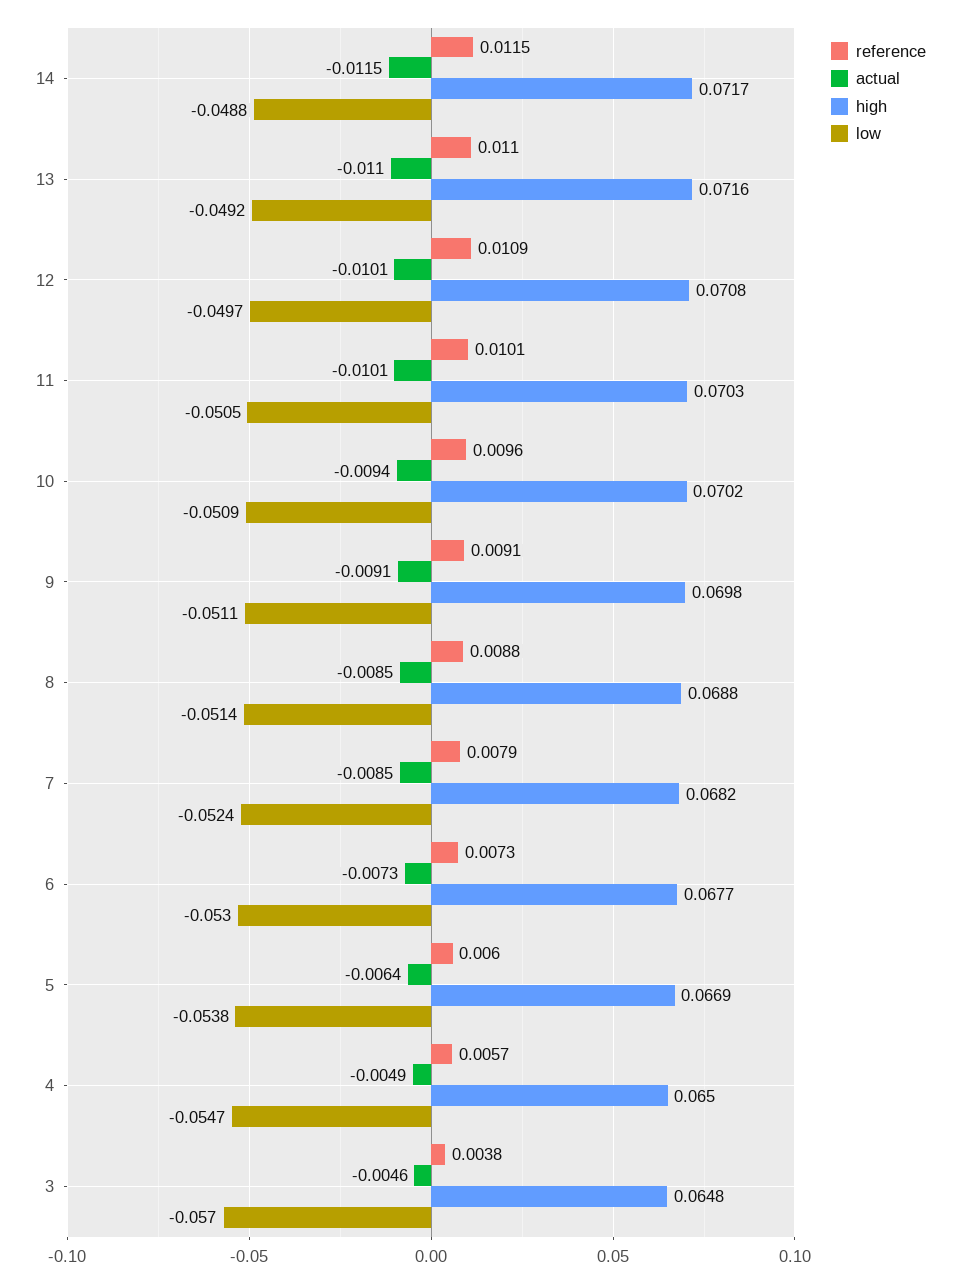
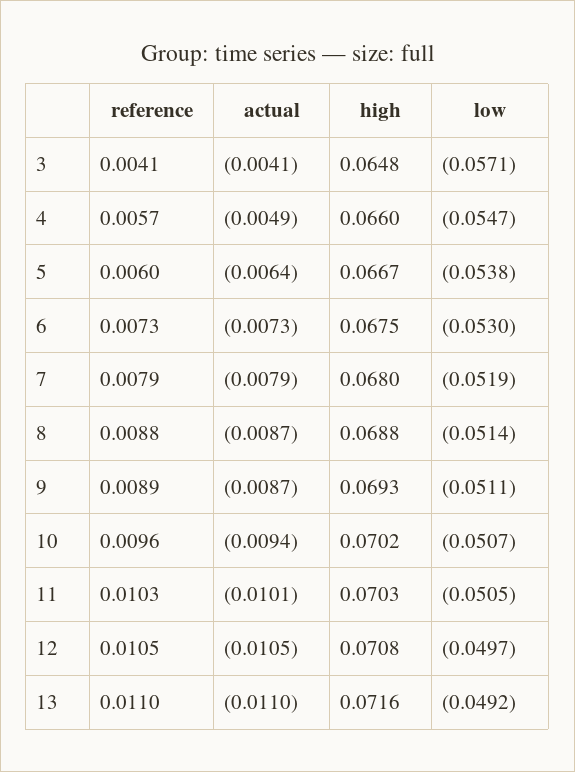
  {
    "reference": {
-     "14": 0.0115,
      "13": 0.011,
-     "12": 0.0109,
+     "12": 0.0105,
-     "11": 0.0101,
+     "11": 0.0103,
      "10": 0.0096,
-     "9": 0.0091,
+     "9": 0.0089,
      "8": 0.0088,
      "7": 0.0079,
      "6": 0.0073,
      "5": 0.006,
      "4": 0.0057,
-     "3": 0.0038
+     "3": 0.0041
    },
    "actual": {
-     "14": -0.0115,
      "13": -0.011,
-     "12": -0.0101,
+     "12": -0.0105,
      "11": -0.0101,
      "10": -0.0094,
-     "9": -0.0091,
+     "9": -0.0087,
-     "8": -0.0085,
+     "8": -0.0087,
-     "7": -0.0085,
+     "7": -0.0079,
      "6": -0.0073,
      "5": -0.0064,
      "4": -0.0049,
-     "3": -0.0046
+     "3": -0.0041
    },
    "high": {
-     "14": 0.0717,
      "13": 0.0716,
      "12": 0.0708,
      "11": 0.0703,
      "10": 0.0702,
-     "9": 0.0698,
+     "9": 0.0693,
      "8": 0.0688,
-     "7": 0.0682,
+     "7": 0.068,
-     "6": 0.0677,
+     "6": 0.0675,
-     "5": 0.0669,
+     "5": 0.0667,
-     "4": 0.065,
+     "4": 0.066,
      "3": 0.0648
    },
    "low": {
-     "14": -0.0488,
      "13": -0.0492,
      "12": -0.0497,
      "11": -0.0505,
-     "10": -0.0509,
+     "10": -0.0507,
      "9": -0.0511,
      "8": -0.0514,
-     "7": -0.0524,
+     "7": -0.0519,
      "6": -0.053,
      "5": -0.0538,
      "4": -0.0547,
-     "3": -0.057
+     "3": -0.0571
    }
  }

